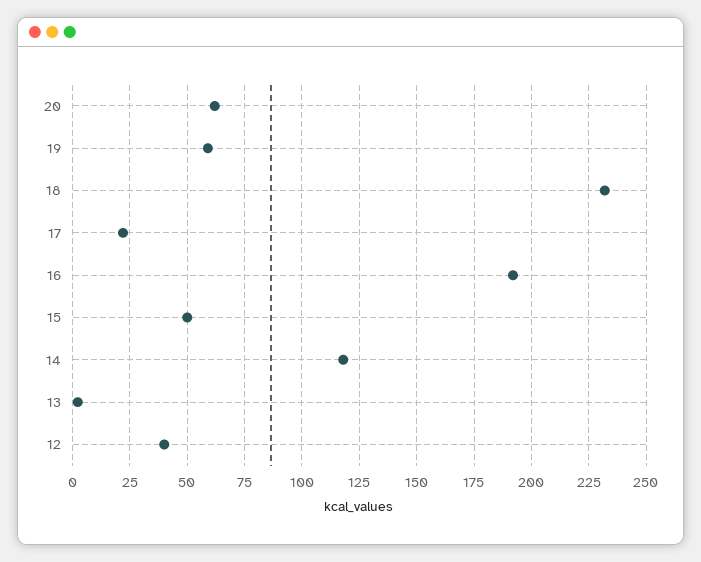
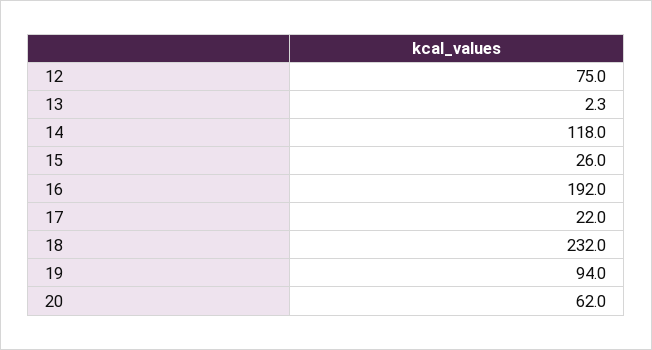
  {
    "20": 62,
-   "19": 60,
+   "19": 94,
    "18": 232,
    "17": 22,
    "16": 192,
-   "15": 50,
+   "15": 26,
    "14": 118,
    "13": 2.3,
-   "12": 40
+   "12": 75
  }

